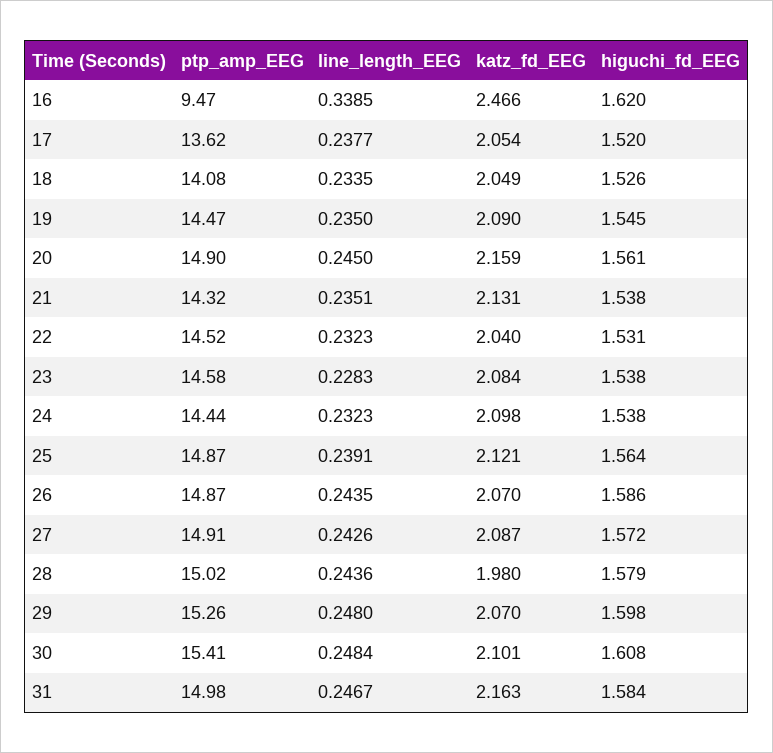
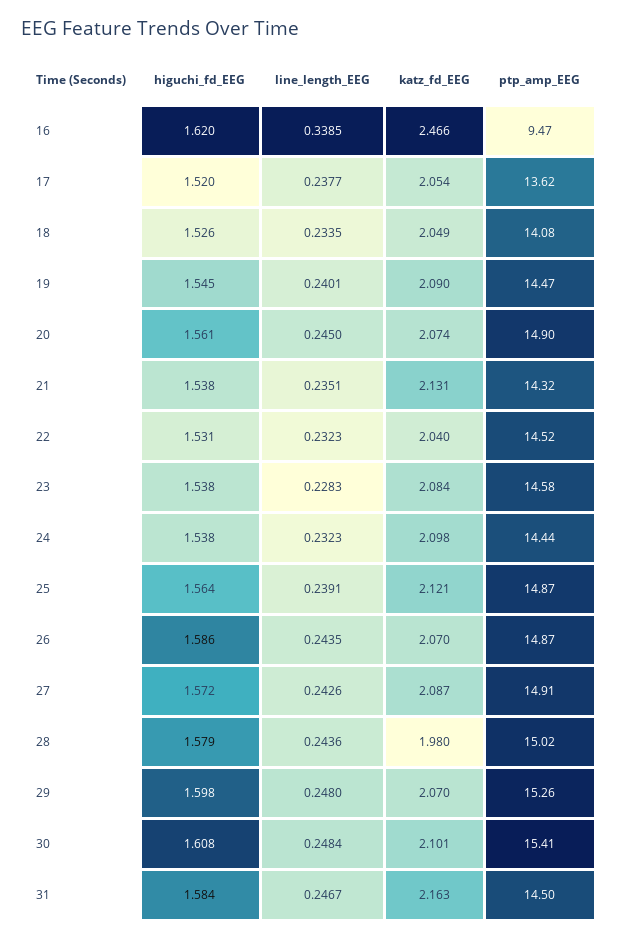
  {
    "ptp_amp_EEG": {
      "16": 9.47,
      "17": 13.62,
      "18": 14.08,
      "19": 14.47,
      "20": 14.9,
      "21": 14.32,
      "22": 14.52,
      "23": 14.58,
      "24": 14.44,
      "25": 14.87,
      "26": 14.87,
      "27": 14.91,
      "28": 15.02,
      "29": 15.26,
      "30": 15.41,
-     "31": 14.98
+     "31": 14.5
    },
    "line_length_EEG": {
      "16": 0.3385,
      "17": 0.2377,
      "18": 0.2335,
-     "19": 0.235,
+     "19": 0.2401,
      "20": 0.245,
      "21": 0.2351,
      "22": 0.2323,
      "23": 0.2283,
      "24": 0.2323,
      "25": 0.2391,
      "26": 0.2435,
      "27": 0.2426,
      "28": 0.2436,
      "29": 0.248,
      "30": 0.2484,
      "31": 0.2467
    },
    "katz_fd_EEG": {
      "16": 2.466,
      "17": 2.054,
      "18": 2.049,
      "19": 2.09,
-     "20": 2.159,
+     "20": 2.074,
      "21": 2.131,
      "22": 2.04,
      "23": 2.084,
      "24": 2.098,
      "25": 2.121,
      "26": 2.07,
      "27": 2.087,
      "28": 1.98,
      "29": 2.07,
      "30": 2.101,
      "31": 2.163
    },
    "higuchi_fd_EEG": {
      "16": 1.62,
      "17": 1.52,
      "18": 1.526,
      "19": 1.545,
      "20": 1.561,
      "21": 1.538,
      "22": 1.531,
      "23": 1.538,
      "24": 1.538,
      "25": 1.564,
      "26": 1.586,
      "27": 1.572,
      "28": 1.579,
      "29": 1.598,
      "30": 1.608,
      "31": 1.584
    }
  }

